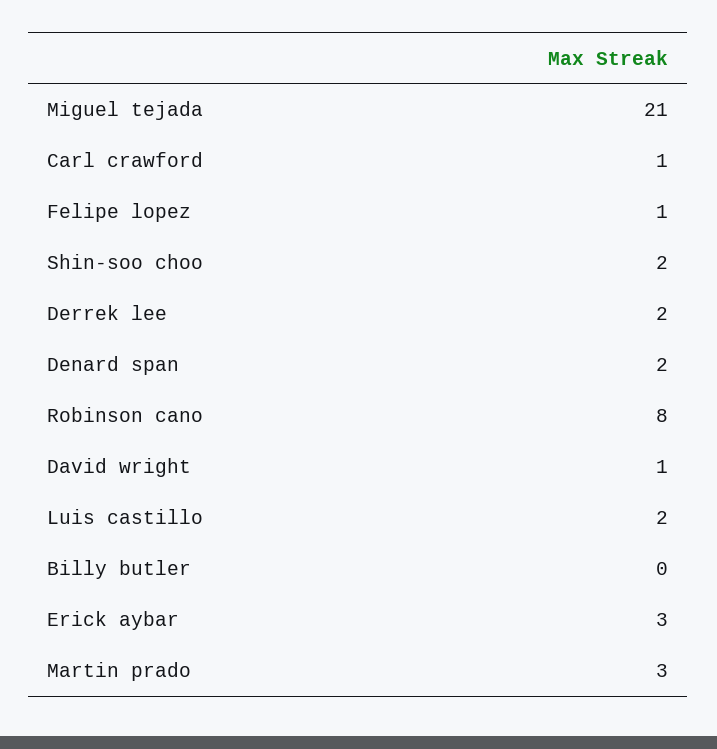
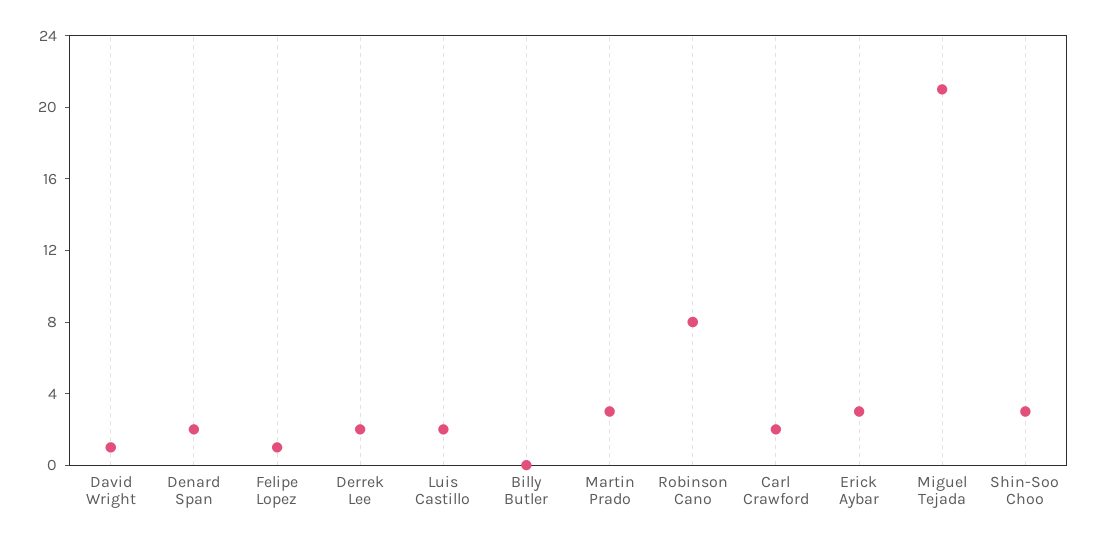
  {
    "Miguel tejada": 21,
-   "Carl crawford": 1,
+   "Carl crawford": 2,
    "Felipe lopez": 1,
-   "Shin-soo choo": 2,
+   "Shin-soo choo": 3,
    "Derrek lee": 2,
    "Denard span": 2,
    "Robinson cano": 8,
    "David wright": 1,
    "Luis castillo": 2,
    "Billy butler": 0,
    "Erick aybar": 3,
    "Martin prado": 3
  }

